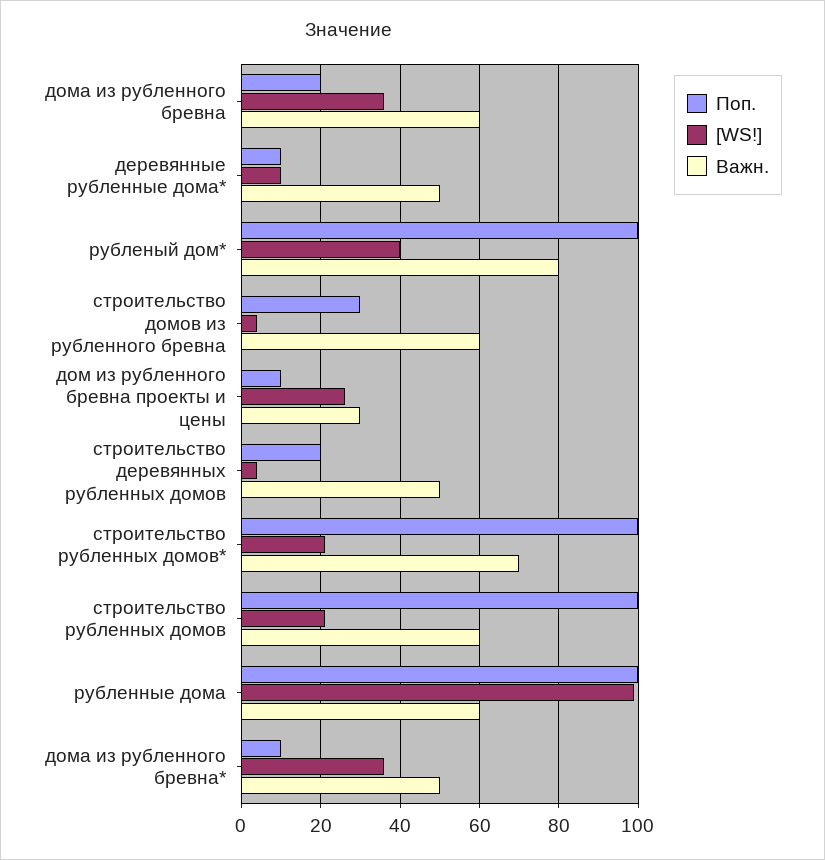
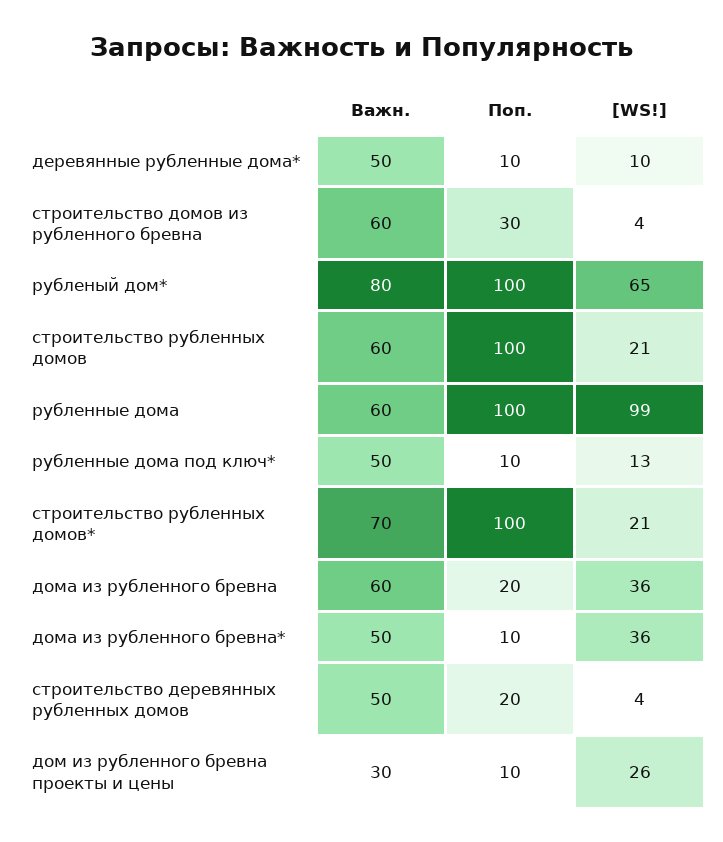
  {
    "Поп.": {
      "дома из рубленного бревна": 20,
      "деревянные рубленные дома*": 10,
      "рубленый дом*": 100,
      "строительство домов из рубленного бревна": 30,
      "дом из рубленного бревна проекты и цены": 10,
      "строительство деревянных рубленных домов": 20,
      "строительство рубленных домов*": 100,
      "строительство рубленных домов": 100,
      "рубленные дома": 100,
-     "дома из рубленного бревна*": 10
+     "дома из рубленного бревна*": 10,
+     "рубленные дома под ключ*": 10
    },
    "[WS!]": {
      "дома из рубленного бревна": 36,
      "деревянные рубленные дома*": 10,
-     "рубленый дом*": 40,
+     "рубленый дом*": 65,
      "строительство домов из рубленного бревна": 4,
      "дом из рубленного бревна проекты и цены": 26,
      "строительство деревянных рубленных домов": 4,
      "строительство рубленных домов*": 21,
      "строительство рубленных домов": 21,
      "рубленные дома": 99,
-     "дома из рубленного бревна*": 36
+     "дома из рубленного бревна*": 36,
+     "рубленные дома под ключ*": 13
    },
    "Важн.": {
      "дома из рубленного бревна": 60,
      "деревянные рубленные дома*": 50,
      "рубленый дом*": 80,
      "строительство домов из рубленного бревна": 60,
      "дом из рубленного бревна проекты и цены": 30,
      "строительство деревянных рубленных домов": 50,
      "строительство рубленных домов*": 70,
      "строительство рубленных домов": 60,
      "рубленные дома": 60,
-     "дома из рубленного бревна*": 50
+     "дома из рубленного бревна*": 50,
+     "рубленные дома под ключ*": 50
    }
  }

